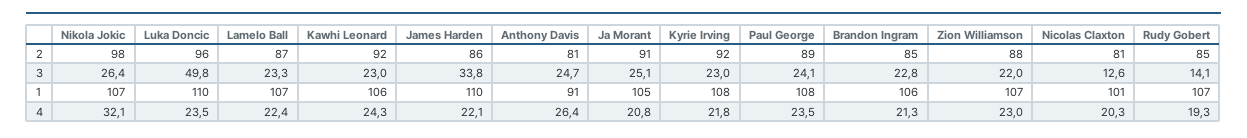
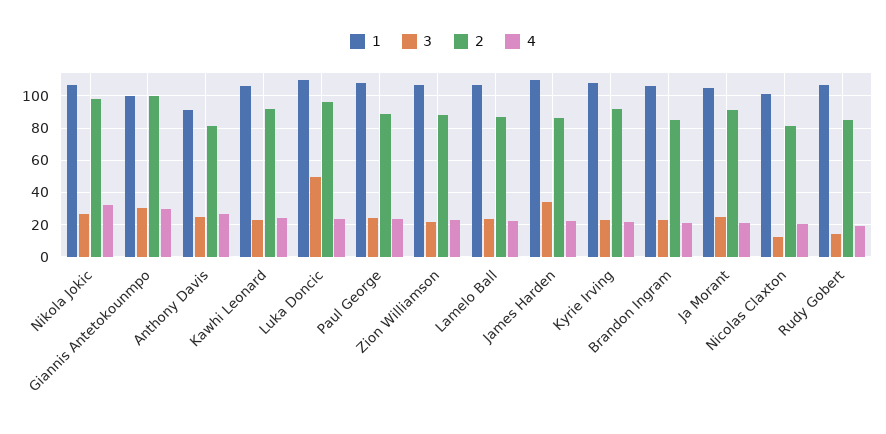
  {
    "2": {
      "Nikola Jokic": 98,
      "Luka Doncic": 96,
      "Lamelo Ball": 87,
      "Kawhi Leonard": 92,
      "James Harden": 86,
      "Anthony Davis": 81,
      "Ja Morant": 91,
      "Kyrie Irving": 92,
      "Paul George": 89,
      "Brandon Ingram": 85,
      "Zion Williamson": 88,
      "Nicolas Claxton": 81,
-     "Rudy Gobert": 85
+     "Rudy Gobert": 85,
+     "Giannis Antetokounmpo": 100
    },
    "3": {
      "Nikola Jokic": 26.4,
      "Luka Doncic": 49.8,
      "Lamelo Ball": 23.3,
      "Kawhi Leonard": 23,
      "James Harden": 33.8,
      "Anthony Davis": 24.7,
      "Ja Morant": 25.1,
      "Kyrie Irving": 23,
      "Paul George": 24.1,
      "Brandon Ingram": 22.8,
      "Zion Williamson": 22,
      "Nicolas Claxton": 12.6,
-     "Rudy Gobert": 14.1
+     "Rudy Gobert": 14.1,
+     "Giannis Antetokounmpo": 30
    },
    "1": {
      "Nikola Jokic": 107,
      "Luka Doncic": 110,
      "Lamelo Ball": 107,
      "Kawhi Leonard": 106,
      "James Harden": 110,
      "Anthony Davis": 91,
      "Ja Morant": 105,
      "Kyrie Irving": 108,
      "Paul George": 108,
      "Brandon Ingram": 106,
      "Zion Williamson": 107,
      "Nicolas Claxton": 101,
-     "Rudy Gobert": 107
+     "Rudy Gobert": 107,
+     "Giannis Antetokounmpo": 100
    },
    "4": {
      "Nikola Jokic": 32.1,
      "Luka Doncic": 23.5,
      "Lamelo Ball": 22.4,
      "Kawhi Leonard": 24.3,
      "James Harden": 22.1,
      "Anthony Davis": 26.4,
      "Ja Morant": 20.8,
      "Kyrie Irving": 21.8,
      "Paul George": 23.5,
      "Brandon Ingram": 21.3,
      "Zion Williamson": 23,
      "Nicolas Claxton": 20.3,
-     "Rudy Gobert": 19.3
+     "Rudy Gobert": 19.3,
+     "Giannis Antetokounmpo": 30
    }
  }

